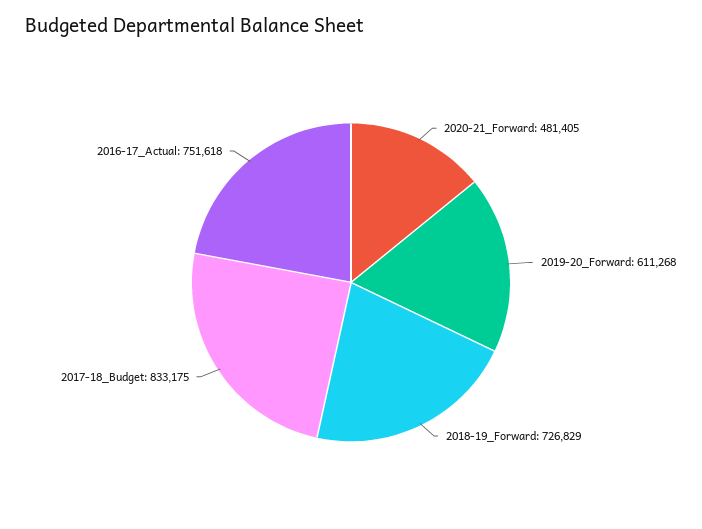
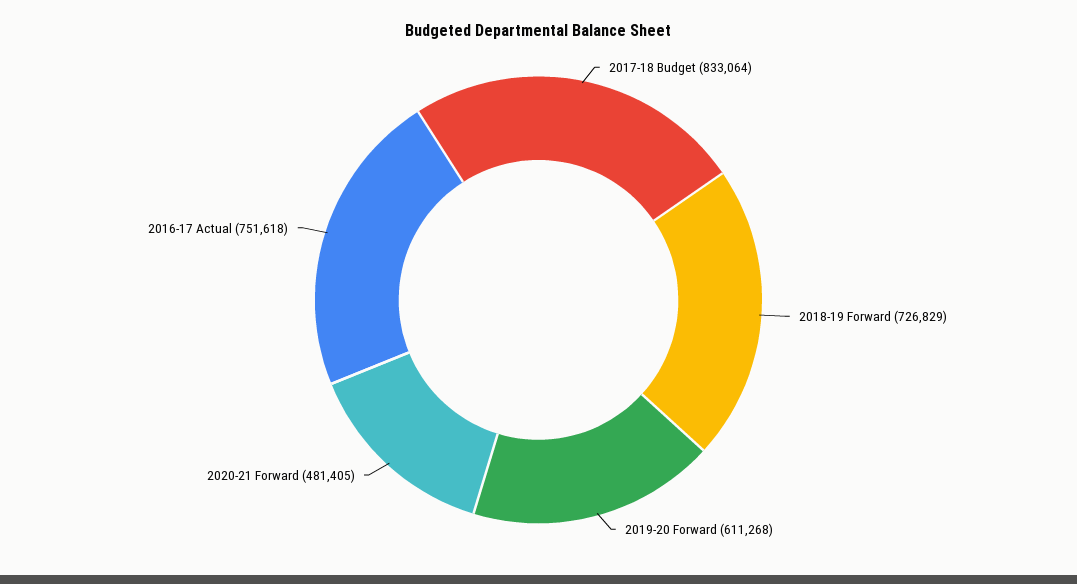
  {
    "2020-21_Forward": 481405,
    "2019-20_Forward": 611268,
    "2018-19_Forward": 726829,
-   "2017-18_Budget": 833175,
+   "2017-18_Budget": 833064,
    "2016-17_Actual": 751618
  }

